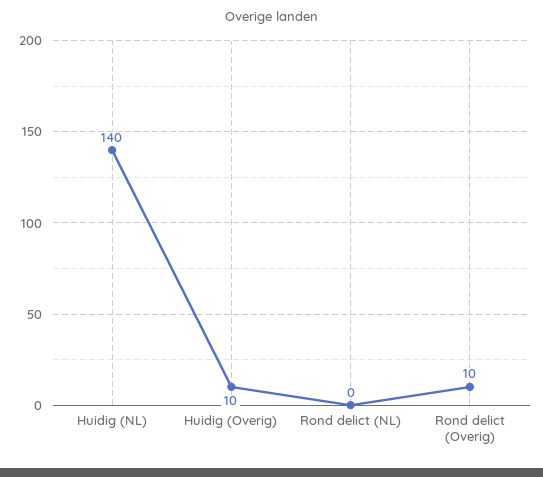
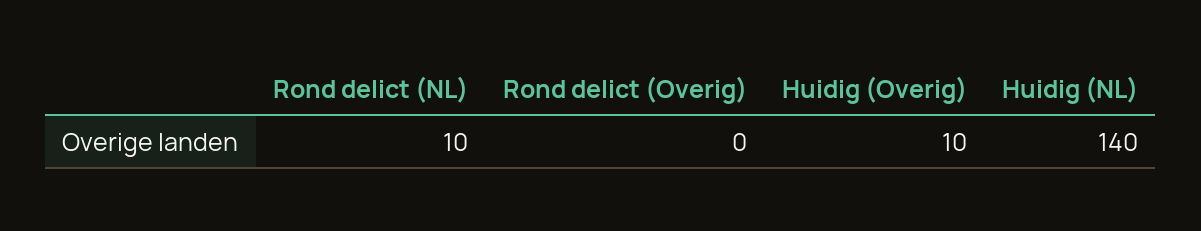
  {
    "Huidig (NL)": 140,
    "Huidig (Overig)": 10,
-   "Rond delict (NL)": 0,
+   "Rond delict (NL)": 10,
-   "Rond delict (Overig)": 10
+   "Rond delict (Overig)": 0
  }

